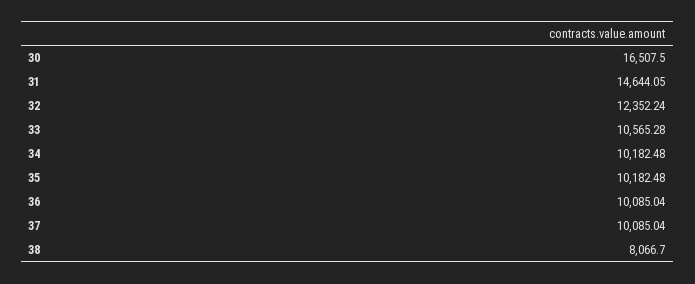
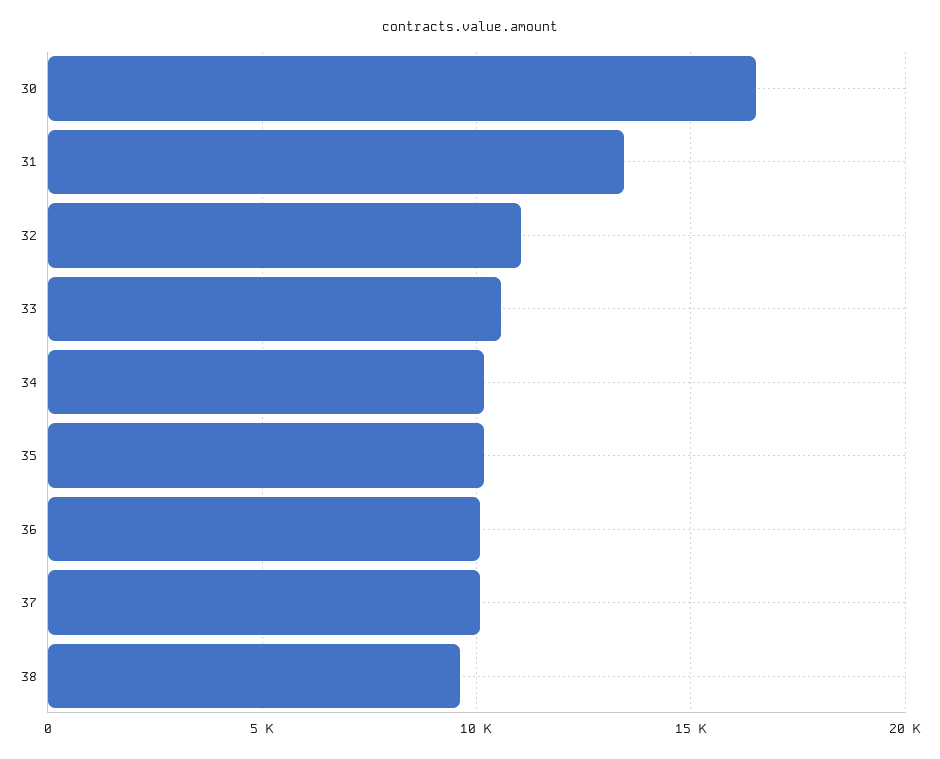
  {
    "30": 16507.5,
-   "31": 14644.05,
+   "31": 13500,
-   "32": 12352.24,
+   "32": 11000,
    "33": 10565.28,
    "34": 10182.48,
    "35": 10182.48,
    "36": 10085.04,
    "37": 10085.04,
-   "38": 8066.7
+   "38": 9500
  }

